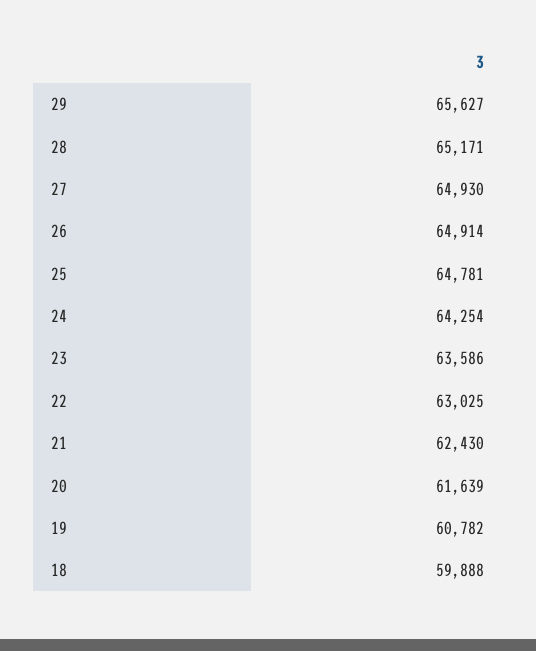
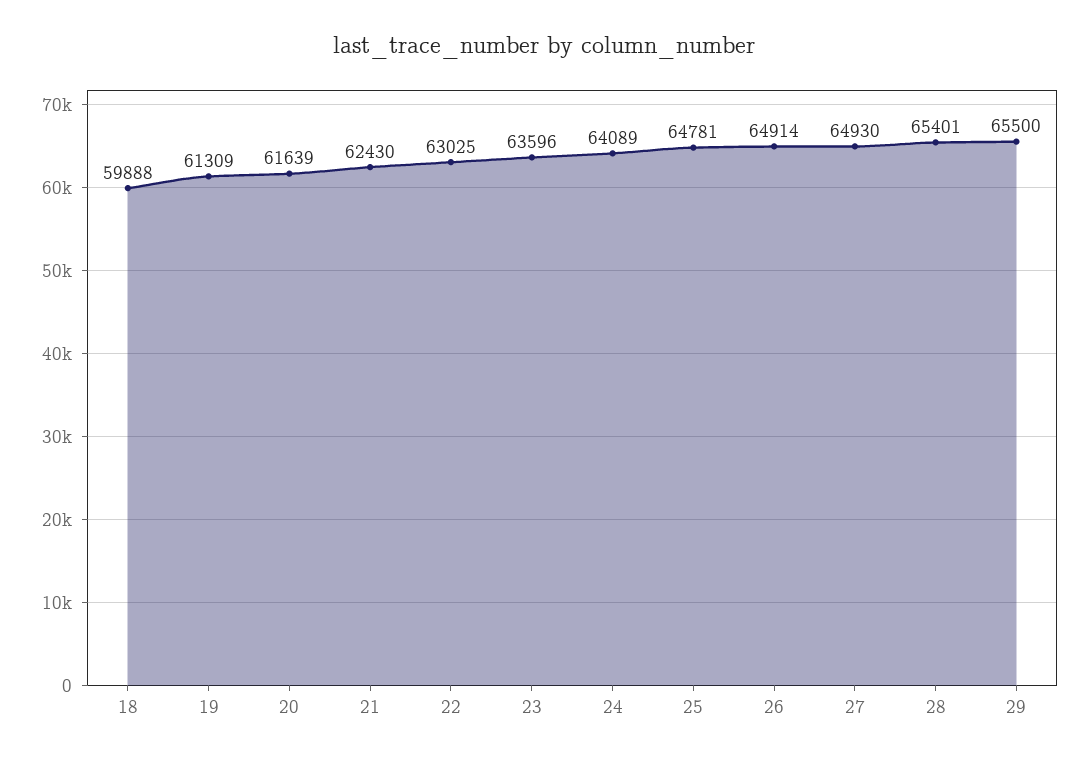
  {
-   "29": 65627,
+   "29": 65500,
-   "28": 65171,
+   "28": 65401,
    "27": 64930,
    "26": 64914,
    "25": 64781,
-   "24": 64254,
+   "24": 64089,
-   "23": 63586,
+   "23": 63596,
    "22": 63025,
    "21": 62430,
    "20": 61639,
-   "19": 60782,
+   "19": 61309,
    "18": 59888
  }

